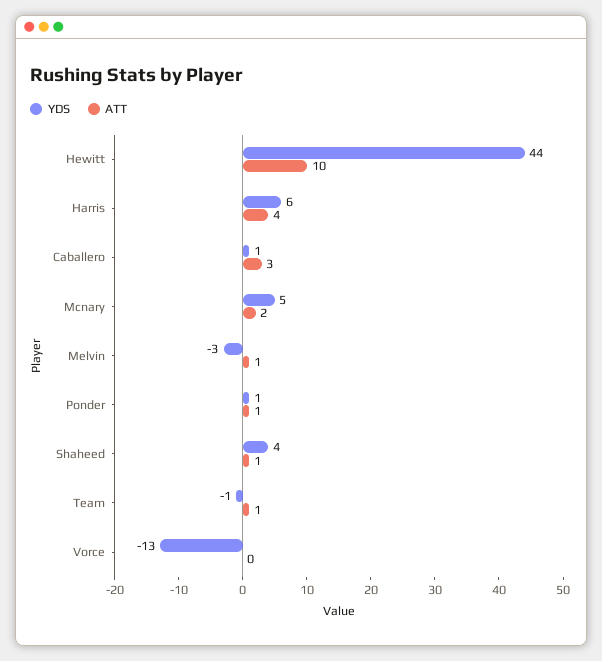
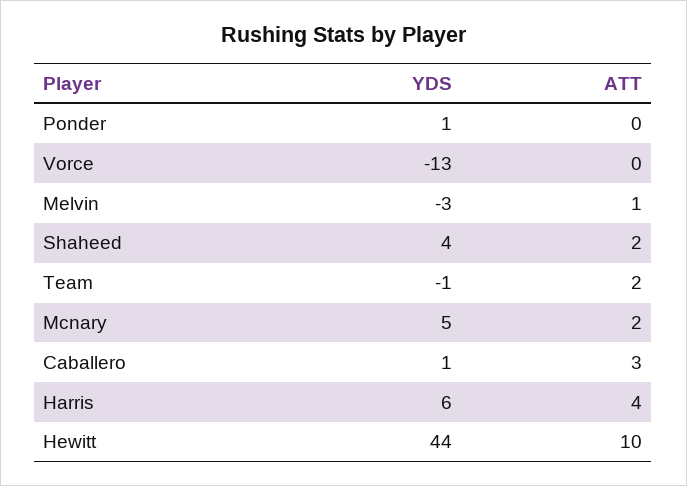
  {
    "YDS": {
      "Hewitt": 44,
      "Harris": 6,
      "Caballero": 1,
      "Mcnary": 5,
      "Melvin": -3,
      "Ponder": 1,
      "Shaheed": 4,
      "Team": -1,
      "Vorce": -13
    },
    "ATT": {
      "Hewitt": 10,
      "Harris": 4,
      "Caballero": 3,
      "Mcnary": 2,
      "Melvin": 1,
-     "Ponder": 1,
+     "Ponder": 0,
-     "Shaheed": 1,
+     "Shaheed": 2,
-     "Team": 1,
+     "Team": 2,
      "Vorce": 0
    }
  }

